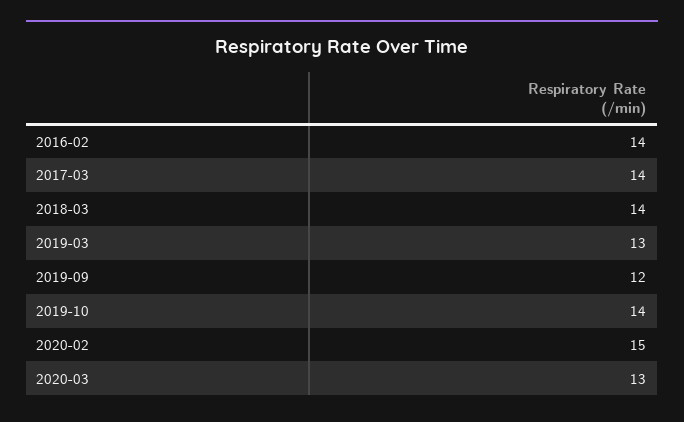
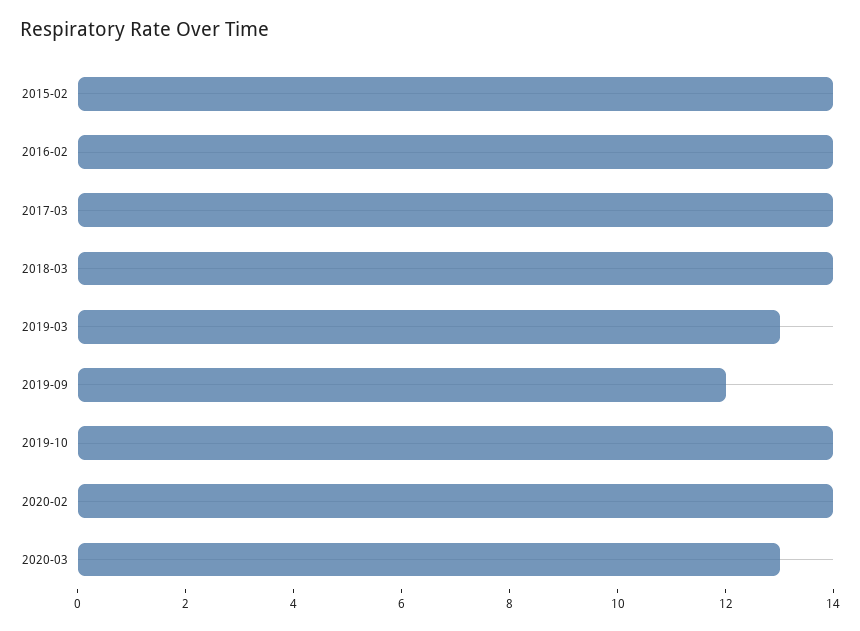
  {
    "2016-02": 14,
    "2017-03": 14,
    "2018-03": 14,
    "2019-03": 13,
    "2019-09": 12,
    "2019-10": 14,
-   "2020-02": 15,
+   "2020-02": 14,
-   "2020-03": 13
+   "2020-03": 13,
+   "2015-02": 14
  }

